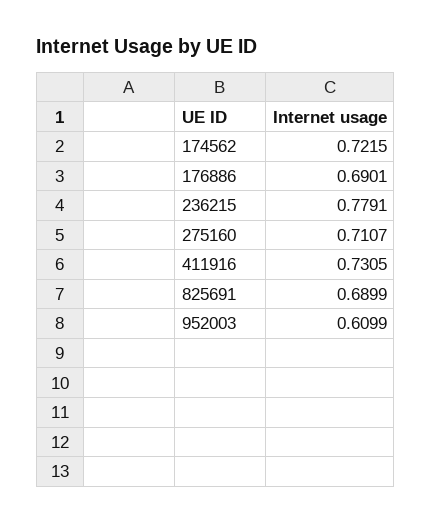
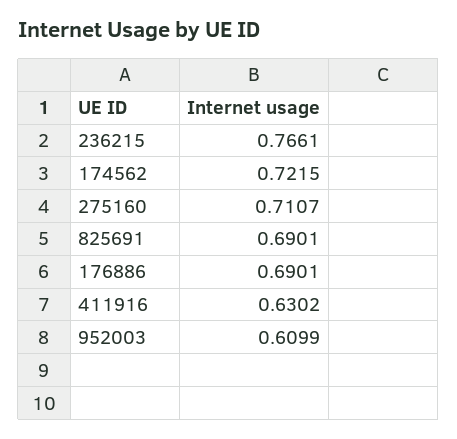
  {
    "174562": 0.7215,
    "176886": 0.6901,
-   "236215": 0.7791,
+   "236215": 0.7661,
    "275160": 0.7107,
-   "411916": 0.7305,
+   "411916": 0.6302,
-   "825691": 0.6899,
+   "825691": 0.6901,
    "952003": 0.6099
  }

